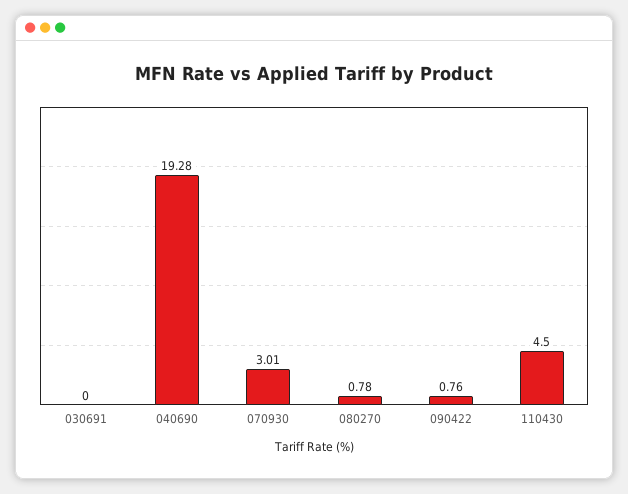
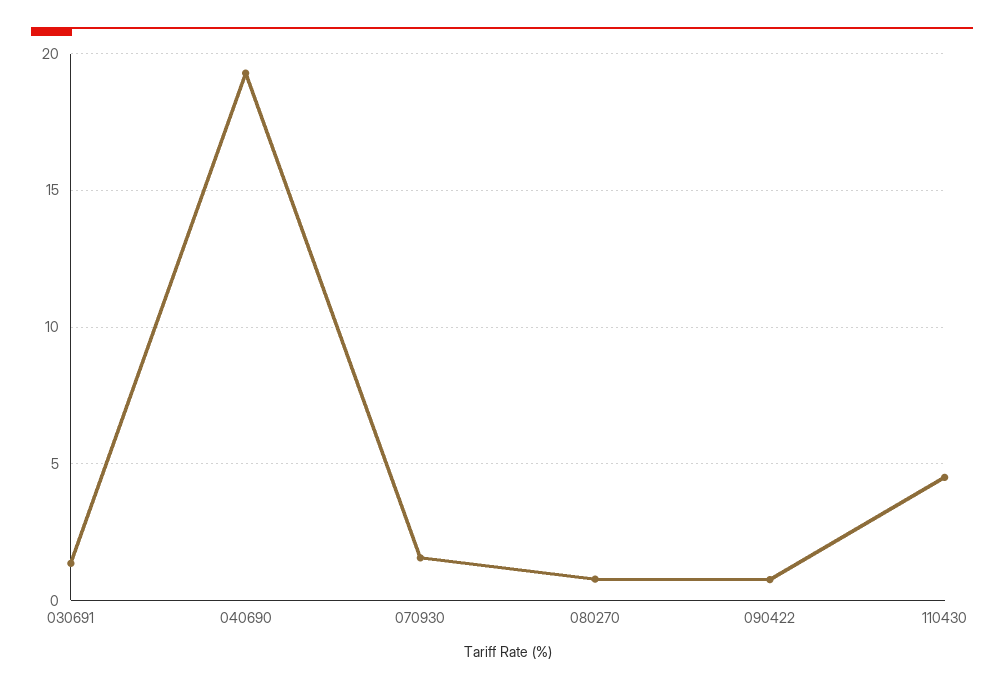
  {
-   "030691": 0,
+   "030691": 1.5,
    "040690": 19.28,
-   "070930": 3.01,
+   "070930": 1.5,
    "080270": 0.78,
    "090422": 0.76,
    "110430": 4.5
  }

